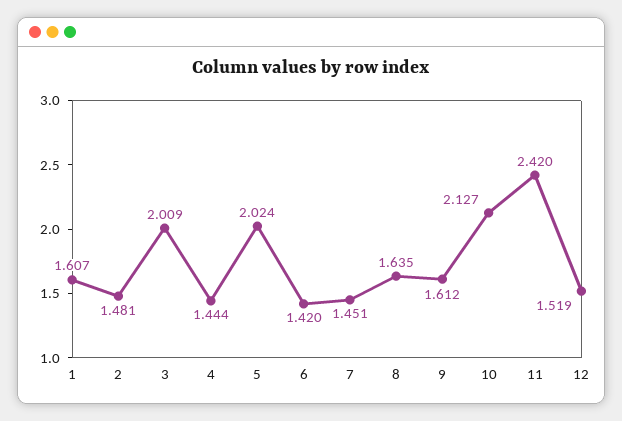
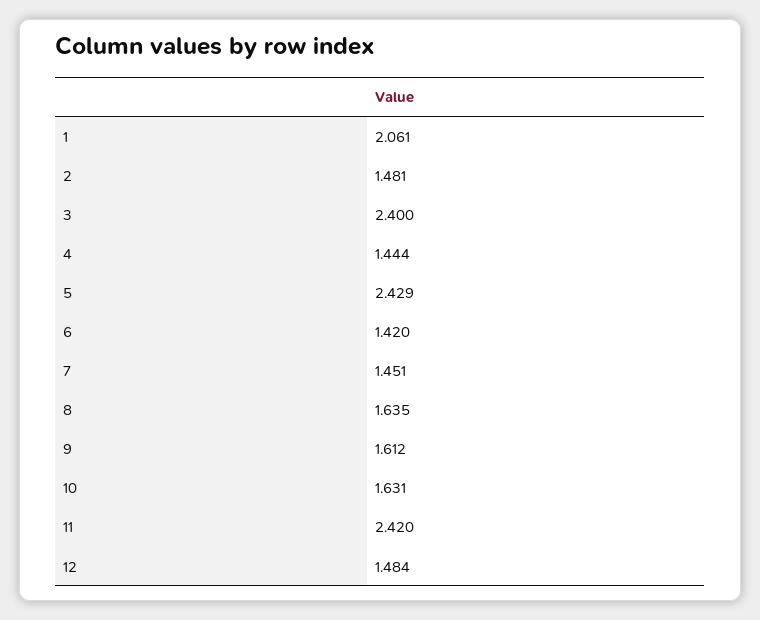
  {
-   "1": 1.607,
+   "1": 2.061,
    "2": 1.481,
-   "3": 2.009,
+   "3": 2.4,
    "4": 1.444,
-   "5": 2.024,
+   "5": 2.429,
    "6": 1.42,
    "7": 1.451,
    "8": 1.635,
    "9": 1.612,
-   "10": 2.127,
+   "10": 1.631,
    "11": 2.42,
-   "12": 1.519
+   "12": 1.484
  }

